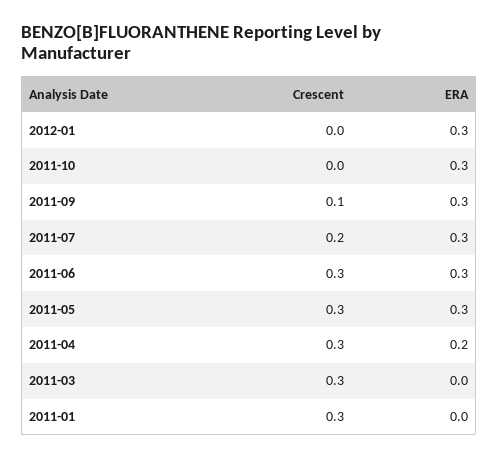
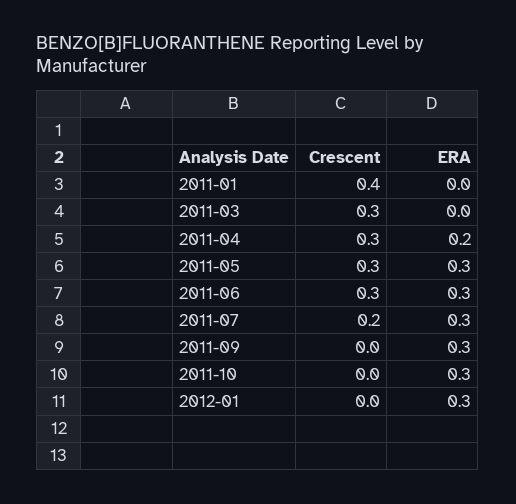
  {
    "Crescent": {
      "2012-01": 0,
      "2011-10": 0,
-     "2011-09": 0.1,
+     "2011-09": 0,
      "2011-07": 0.2,
      "2011-06": 0.3,
      "2011-05": 0.3,
      "2011-04": 0.3,
      "2011-03": 0.3,
-     "2011-01": 0.3
+     "2011-01": 0.4
    },
    "ERA": {
      "2012-01": 0.3,
      "2011-10": 0.3,
      "2011-09": 0.3,
      "2011-07": 0.3,
      "2011-06": 0.3,
      "2011-05": 0.3,
      "2011-04": 0.2,
      "2011-03": 0,
      "2011-01": 0
    }
  }

